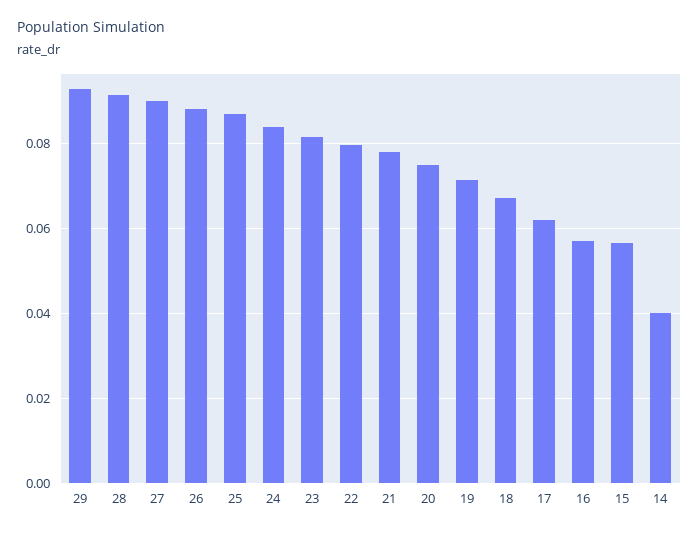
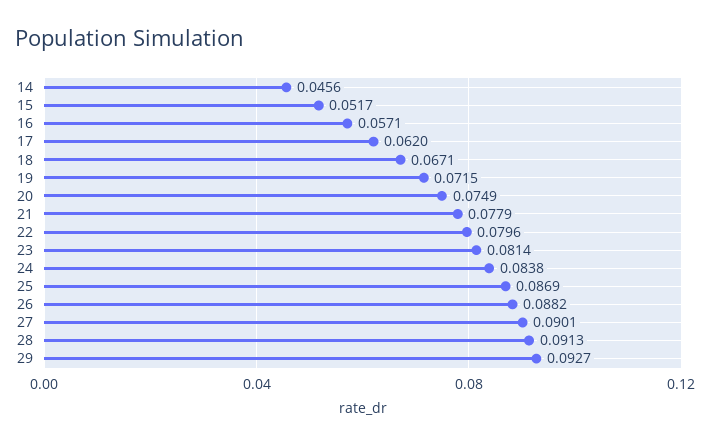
  {
    "29": 0.0927,
    "28": 0.0913,
    "27": 0.0901,
    "26": 0.0882,
    "25": 0.0869,
    "24": 0.0838,
    "23": 0.0814,
    "22": 0.0796,
    "21": 0.0779,
    "20": 0.0749,
    "19": 0.0715,
    "18": 0.0671,
    "17": 0.062,
    "16": 0.0571,
-   "15": 0.056,
+   "15": 0.0517,
-   "14": 0.04
+   "14": 0.0456
  }

